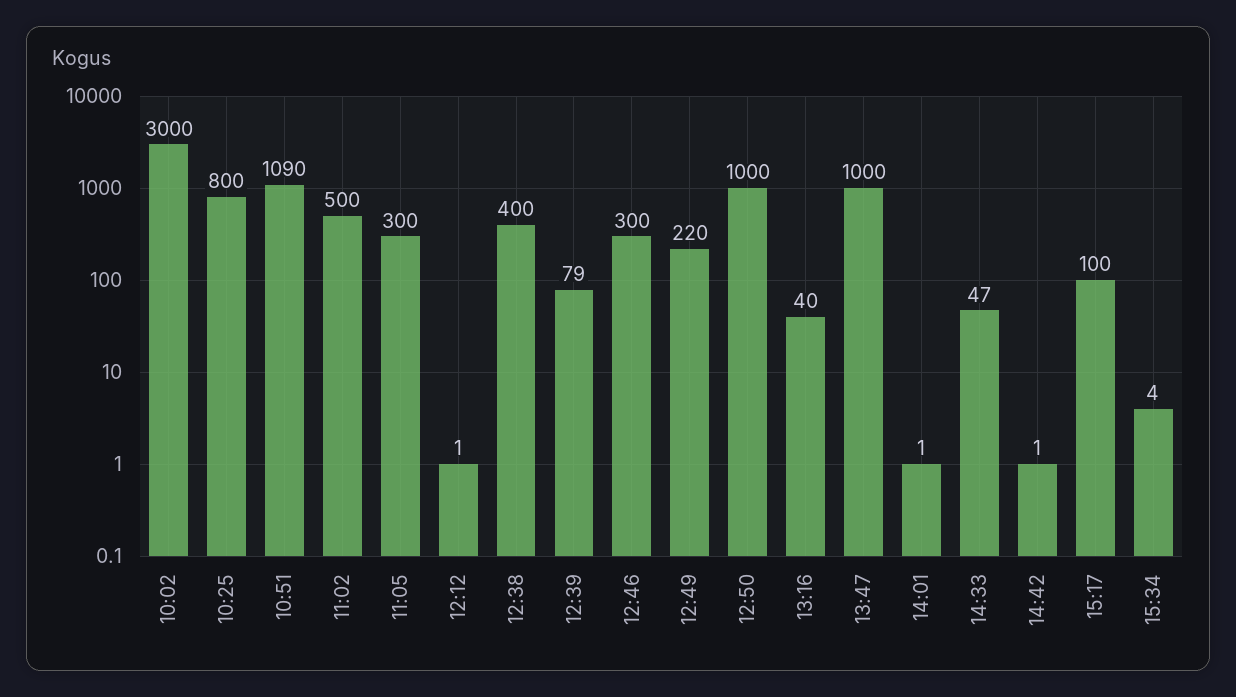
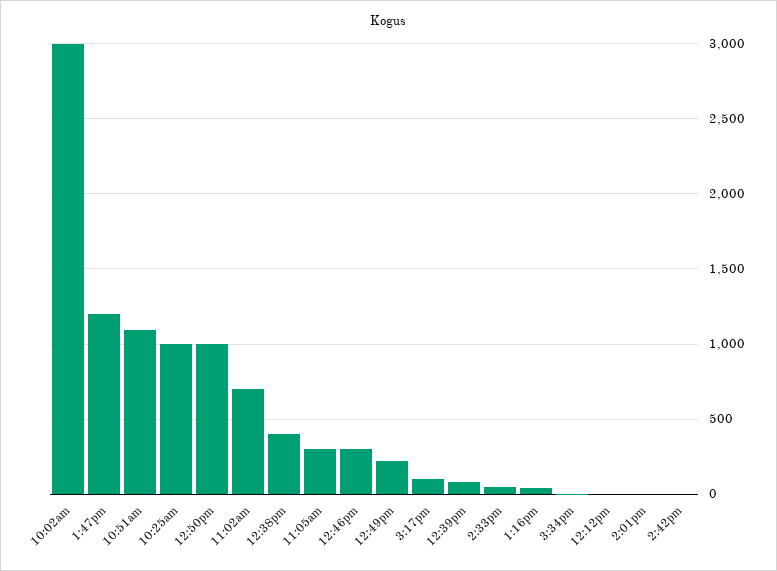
  {
    "10:02": 3000,
-   "10:25": 800,
+   "10:25": 1000,
    "10:51": 1090,
-   "11:02": 500,
+   "11:02": 700,
    "11:05": 300,
    "12:12": 1,
    "12:38": 400,
    "12:39": 79,
    "12:46": 300,
    "12:49": 220,
    "12:50": 1000,
    "13:16": 40,
-   "13:47": 1000,
+   "13:47": 1200,
    "14:01": 1,
    "14:33": 47,
    "14:42": 1,
    "15:17": 100,
    "15:34": 4
  }

